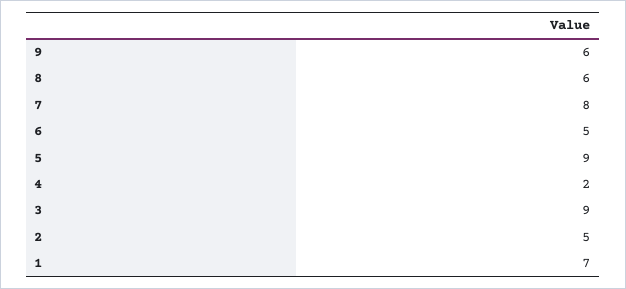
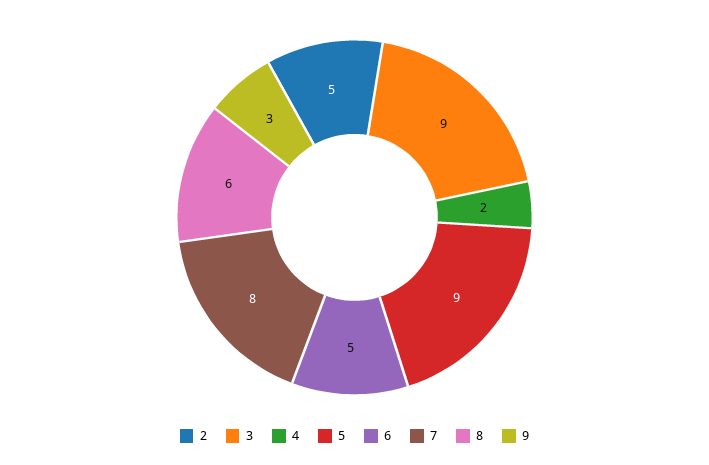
  {
-   "9": 6,
+   "9": 3,
    "8": 6,
    "7": 8,
    "6": 5,
    "5": 9,
    "4": 2,
    "3": 9,
-   "2": 5,
+   "2": 5
-   "1": 7
  }

